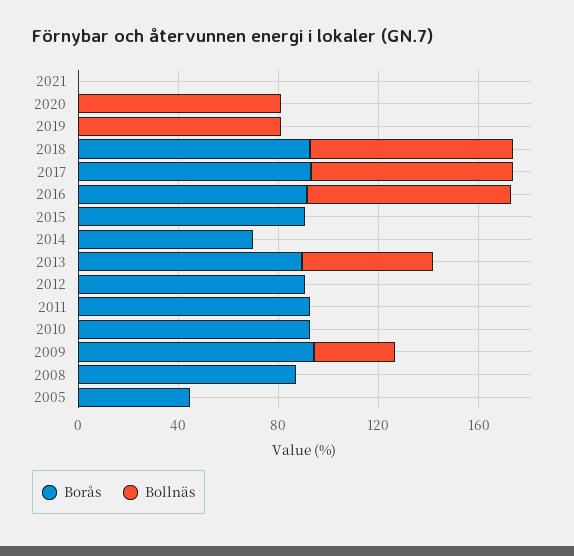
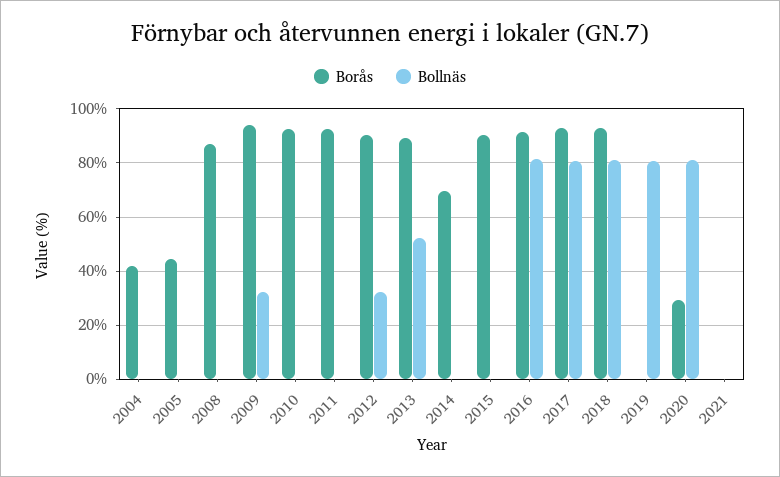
  {
    "Borås": {
      "2021": 0,
-     "2020": 0,
+     "2020": 30,
      "2019": 0,
      "2018": 92.5,
      "2017": 92.5,
      "2016": 92.5,
      "2015": 90,
      "2014": 70,
      "2013": 90,
      "2012": 90,
      "2011": 92.5,
      "2010": 92.5,
      "2009": 95,
      "2008": 87.5,
-     "2005": 45
+     "2005": 45,
+     "2004": 42.5
    },
    "Bollnäs": {
      "2021": 0,
      "2020": 80,
      "2019": 80,
      "2018": 80,
      "2017": 80,
      "2016": 82.5,
      "2015": 0,
      "2014": 0,
      "2013": 52.5,
-     "2012": 0,
+     "2012": 32.5,
      "2011": 0,
      "2010": 0,
      "2009": 32.5,
      "2008": 0,
-     "2005": 0
+     "2005": 0,
+     "2004": 0
    }
  }

